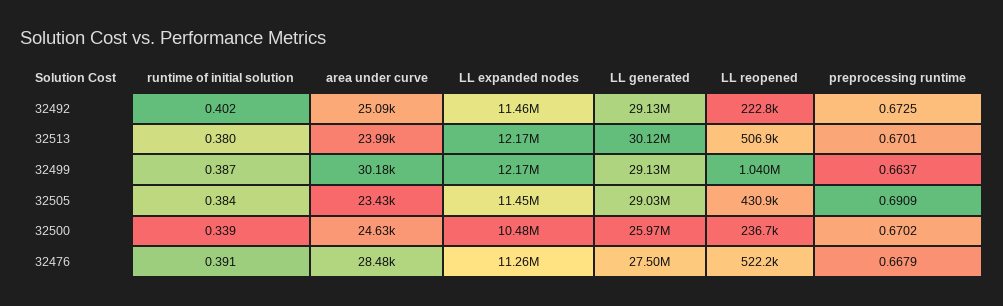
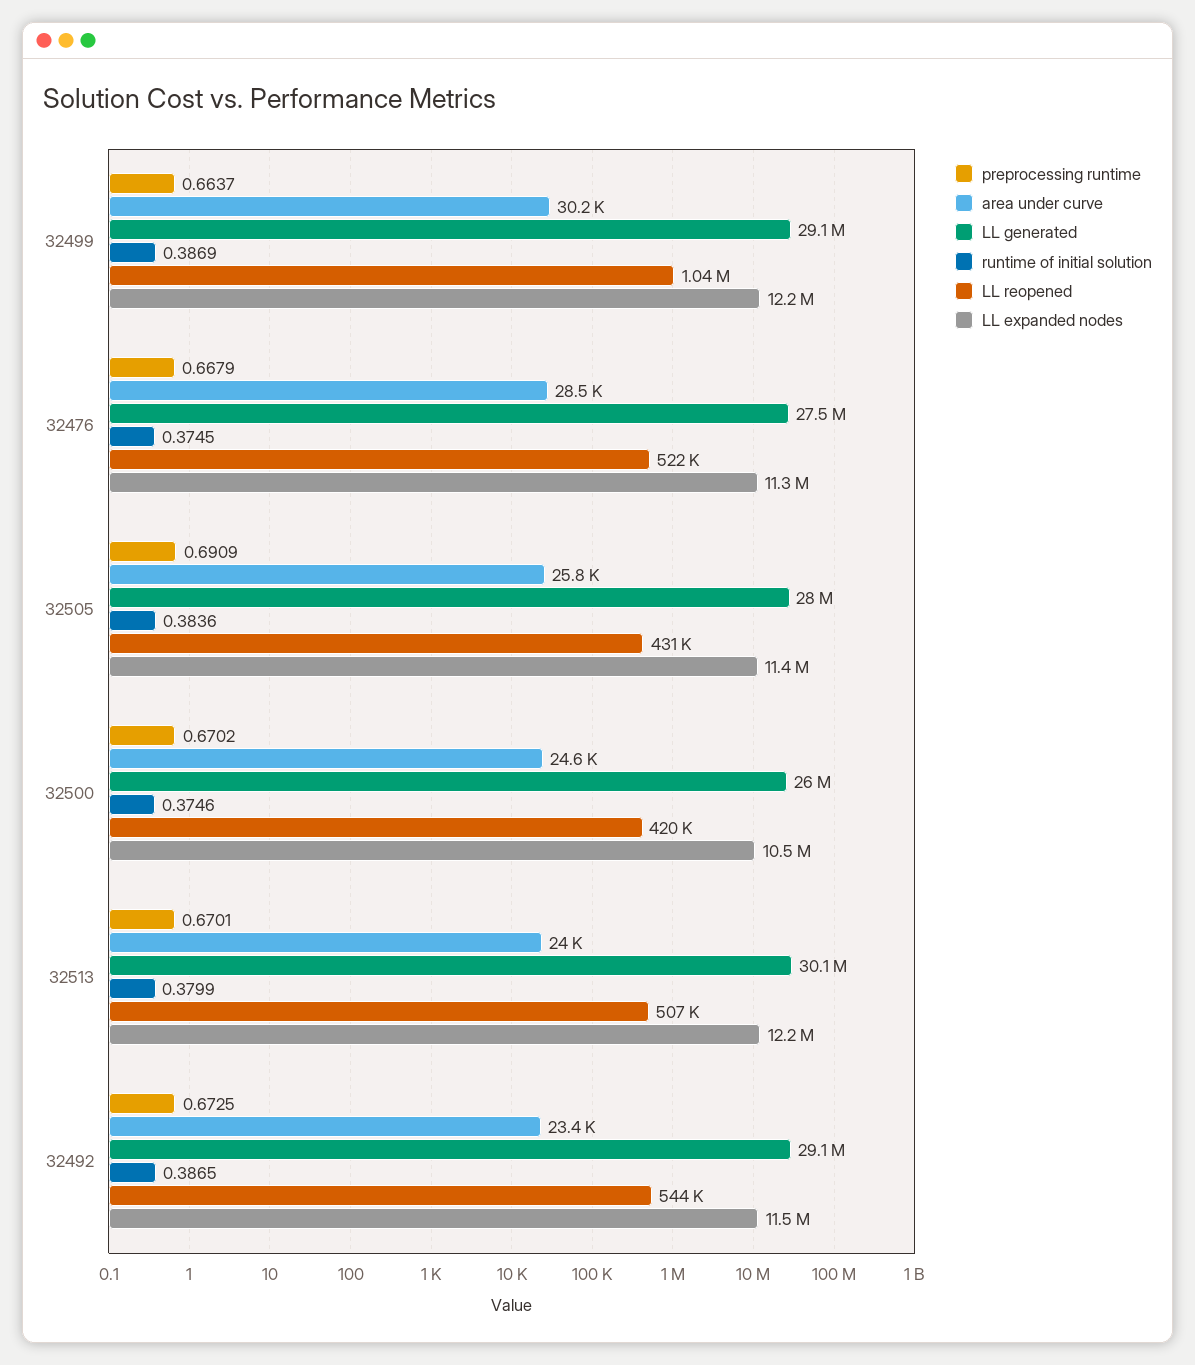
  {
    "runtime of initial solution": {
-     "32492": 0.402,
+     "32492": 0.3865,
      "32513": 0.3799,
      "32499": 0.3869,
      "32505": 0.3836,
-     "32500": 0.339,
+     "32500": 0.3746,
-     "32476": 0.391
+     "32476": 0.3745
    },
    "area under curve": {
-     "32492": 25090,
+     "32492": 23400,
      "32513": 23990,
      "32499": 30180,
-     "32505": 23430,
+     "32505": 25800,
      "32500": 24630,
      "32476": 28480
    },
    "LL expanded nodes": {
      "32492": 11460000,
      "32513": 12170000,
      "32499": 12170000,
      "32505": 11450000,
      "32500": 10480000,
      "32476": 11260000
    },
    "LL generated": {
      "32492": 29130000,
      "32513": 30120000,
      "32499": 29130000,
-     "32505": 29030000,
+     "32505": 28000000,
      "32500": 25970000,
      "32476": 27500000
    },
    "LL reopened": {
-     "32492": 222800,
+     "32492": 544000,
      "32513": 506900,
      "32499": 1040000,
      "32505": 430900,
-     "32500": 236700,
+     "32500": 420000,
      "32476": 522200
    },
    "preprocessing runtime": {
      "32492": 0.6725,
      "32513": 0.6701,
      "32499": 0.6637,
      "32505": 0.6909,
      "32500": 0.6702,
      "32476": 0.6679
    }
  }

